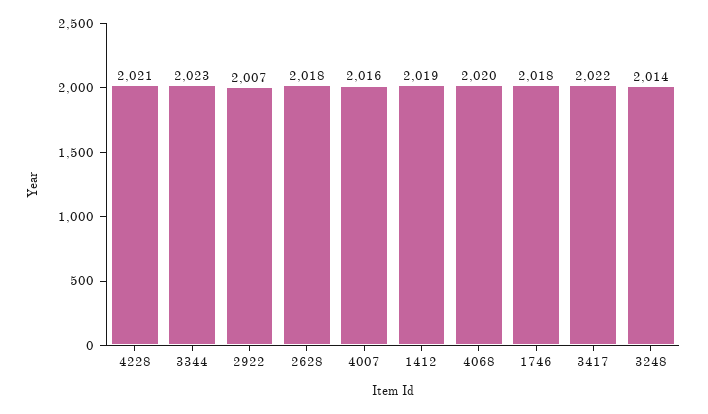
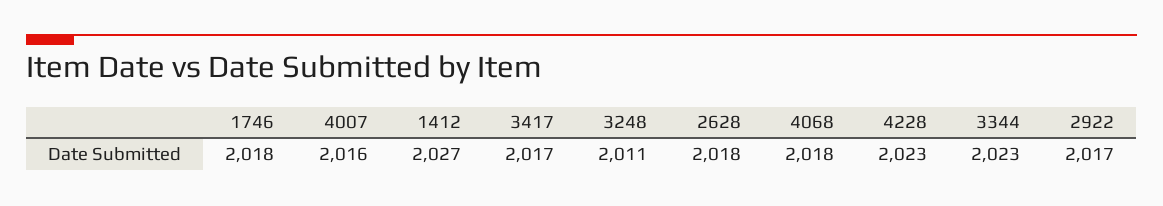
  {
-   "4228": 2021,
+   "4228": 2023,
    "3344": 2023,
-   "2922": 2007,
+   "2922": 2017,
    "2628": 2018,
    "4007": 2016,
-   "1412": 2019,
+   "1412": 2027,
-   "4068": 2020,
+   "4068": 2018,
    "1746": 2018,
-   "3417": 2022,
+   "3417": 2017,
-   "3248": 2014
+   "3248": 2011
  }

